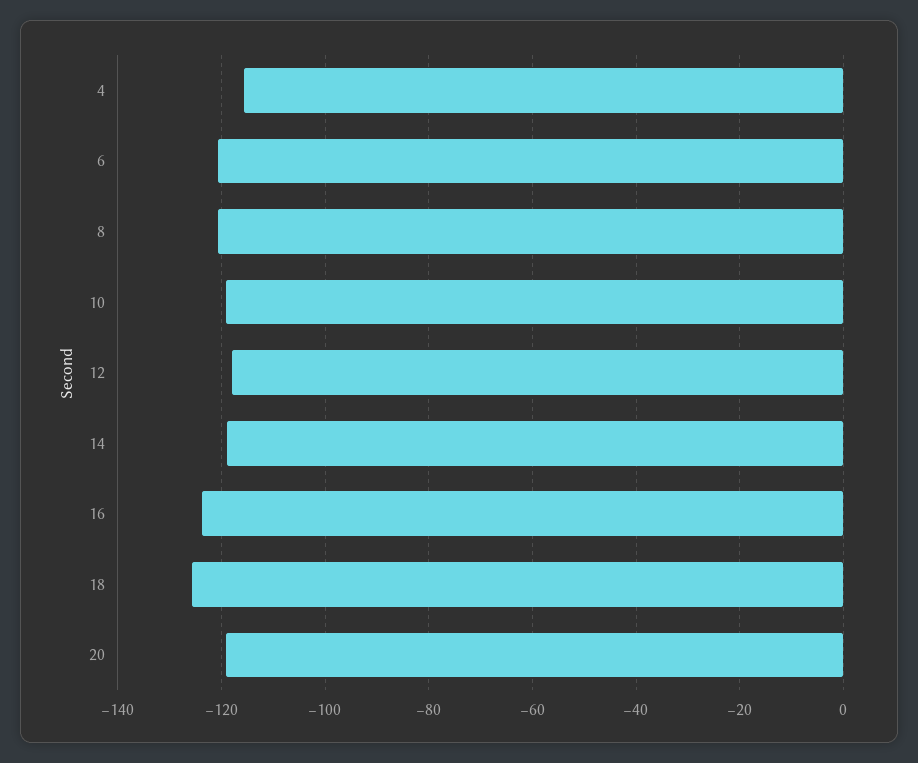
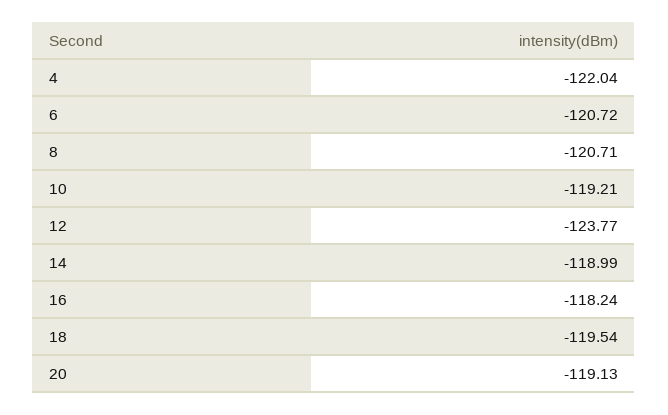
  {
-   "4": -116,
+   "4": -122.04,
    "6": -120.72,
    "8": -120.71,
    "10": -119.21,
-   "12": -118,
+   "12": -123.77,
    "14": -118.99,
-   "16": -124,
+   "16": -118.24,
-   "18": -126,
+   "18": -119.54,
    "20": -119.13
  }

